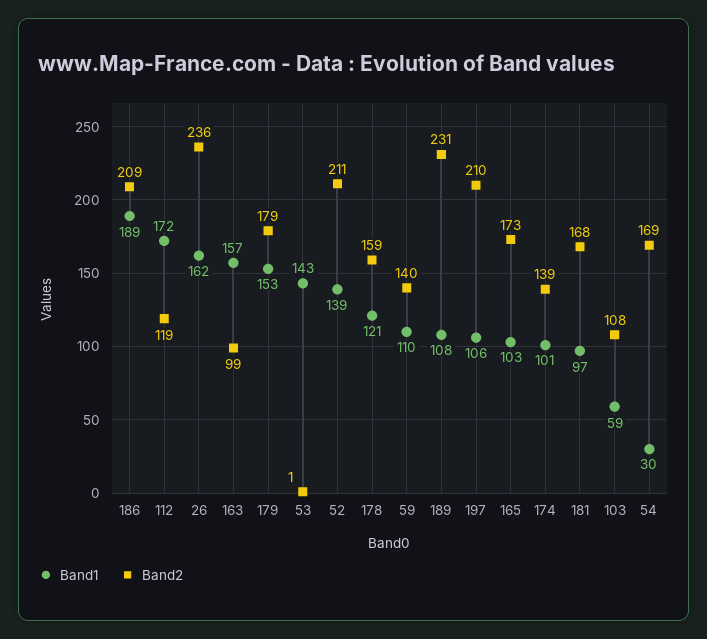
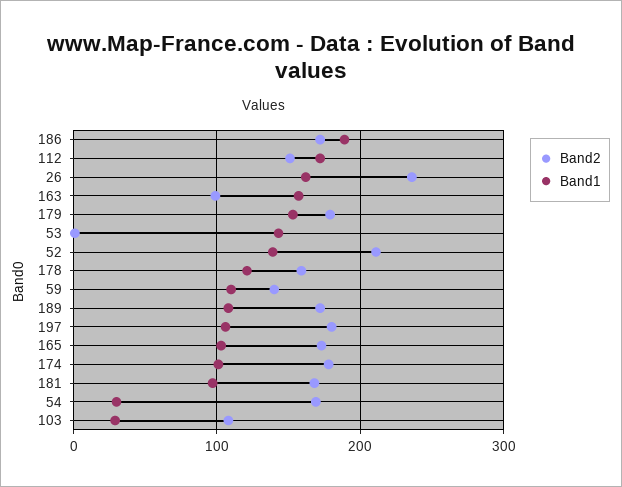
  {
    "Band1": {
      "186": 189,
      "112": 172,
      "26": 162,
      "163": 157,
      "179": 153,
      "53": 143,
      "52": 139,
      "178": 121,
      "59": 110,
      "189": 108,
      "197": 106,
      "165": 103,
      "174": 101,
      "181": 97,
-     "103": 59,
+     "103": 30,
      "54": 30
    },
    "Band2": {
-     "186": 209,
+     "186": 170,
-     "112": 119,
+     "112": 150,
      "26": 236,
      "163": 99,
      "179": 179,
      "53": 1,
      "52": 211,
      "178": 159,
      "59": 140,
-     "189": 231,
+     "189": 170,
-     "197": 210,
+     "197": 180,
      "165": 173,
-     "174": 139,
+     "174": 180,
      "181": 168,
      "103": 108,
      "54": 169
    }
  }

